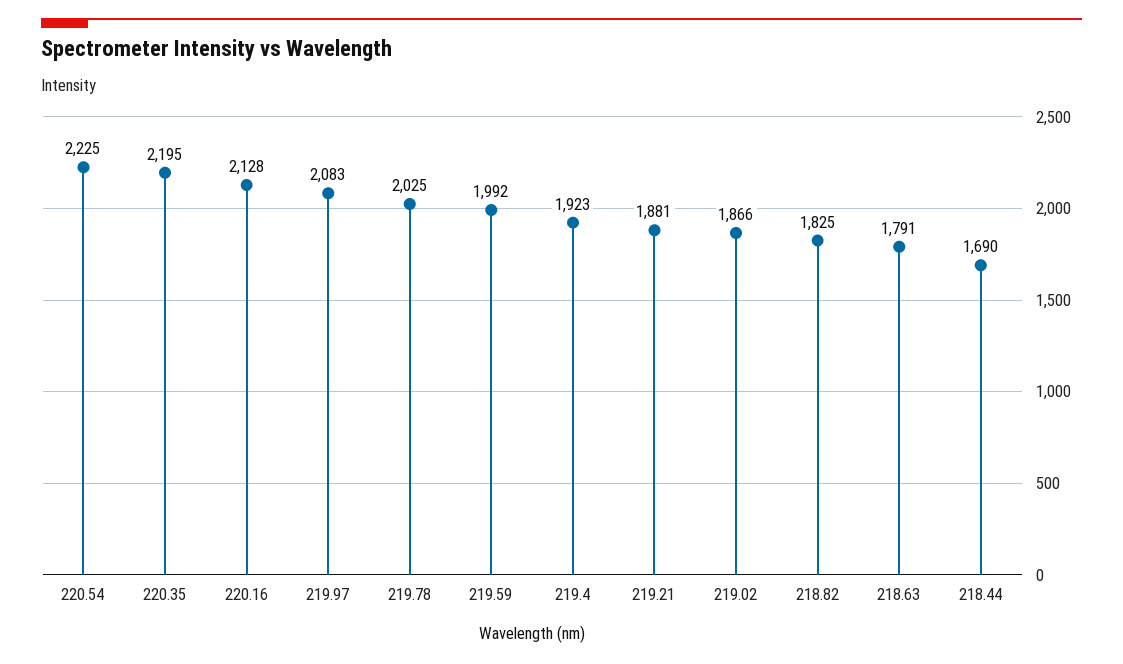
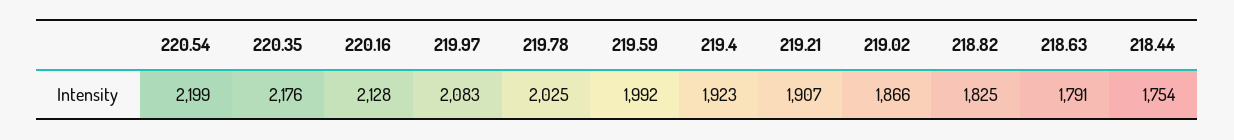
  {
-   "220.54": 2225,
+   "220.54": 2199,
-   "220.35": 2195,
+   "220.35": 2176,
    "220.16": 2128,
    "219.97": 2083,
    "219.78": 2025,
    "219.59": 1992,
    "219.4": 1923,
-   "219.21": 1881,
+   "219.21": 1907,
    "219.02": 1866,
    "218.82": 1825,
    "218.63": 1791,
-   "218.44": 1690
+   "218.44": 1754
  }

